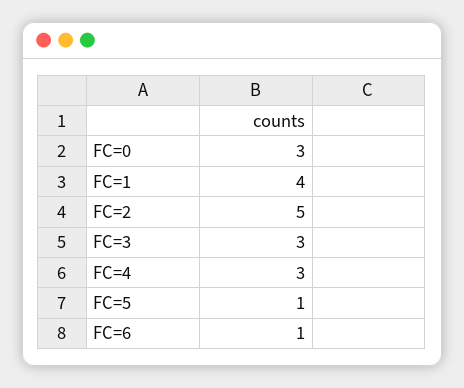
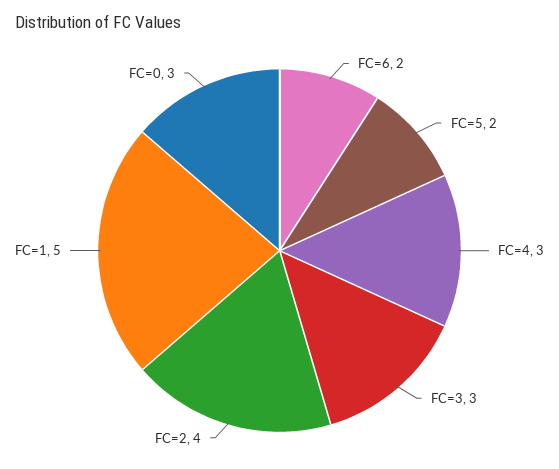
  {
    "FC=0": 3,
-   "FC=1": 4,
+   "FC=1": 5,
-   "FC=2": 5,
+   "FC=2": 4,
    "FC=3": 3,
    "FC=4": 3,
-   "FC=5": 1,
+   "FC=5": 2,
-   "FC=6": 1
+   "FC=6": 2
  }

